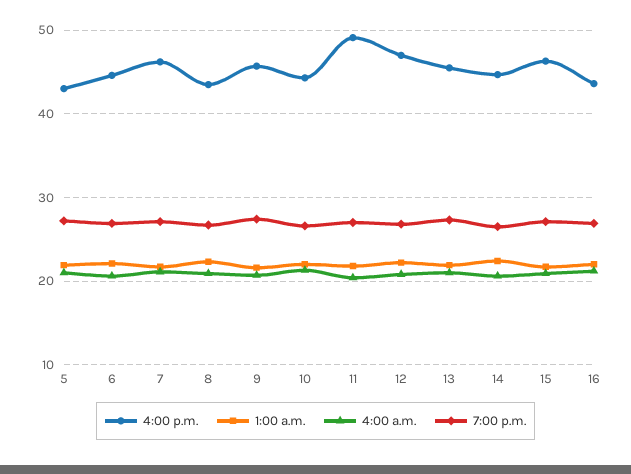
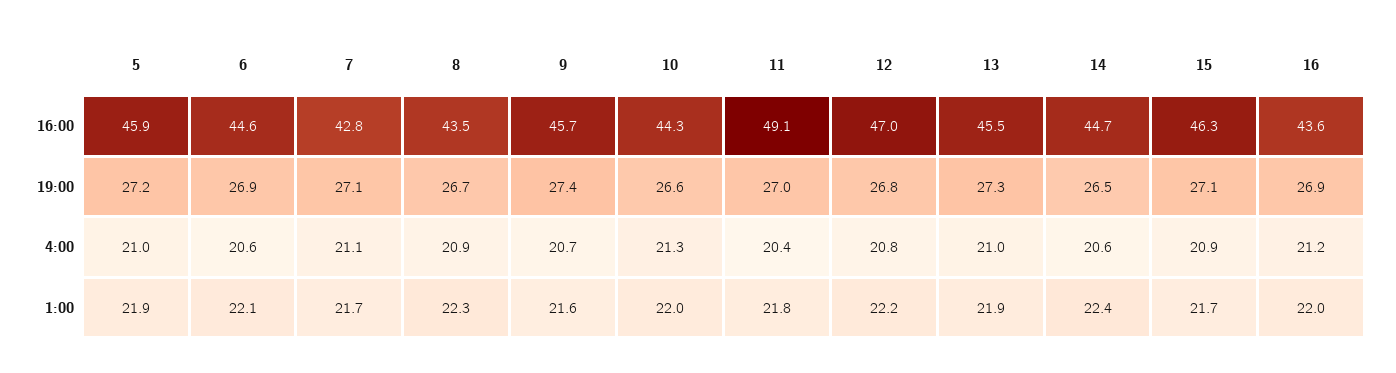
  {
    "4:00 p.m.": {
-     "5": 43,
+     "5": 45.9,
      "6": 44.6,
-     "7": 46,
+     "7": 42.8,
      "8": 43.5,
      "9": 45.7,
      "10": 44.3,
      "11": 49.1,
      "12": 47,
      "13": 45.5,
      "14": 44.7,
      "15": 46.3,
      "16": 43.6
    },
    "1:00 a.m.": {
      "5": 21.9,
      "6": 22.1,
      "7": 21.7,
      "8": 22.3,
      "9": 21.6,
      "10": 22,
      "11": 21.8,
      "12": 22.2,
      "13": 21.9,
      "14": 22.4,
      "15": 21.7,
      "16": 22
    },
    "4:00 a.m.": {
      "5": 21,
      "6": 20.6,
      "7": 21.1,
      "8": 20.9,
      "9": 20.7,
      "10": 21.3,
      "11": 20.4,
      "12": 20.8,
      "13": 21,
      "14": 20.6,
      "15": 20.9,
      "16": 21.2
    },
    "7:00 p.m.": {
      "5": 27.2,
      "6": 26.9,
      "7": 27.1,
      "8": 26.7,
      "9": 27.4,
      "10": 26.6,
      "11": 27,
      "12": 26.8,
      "13": 27.3,
      "14": 26.5,
      "15": 27.1,
      "16": 26.9
    }
  }

